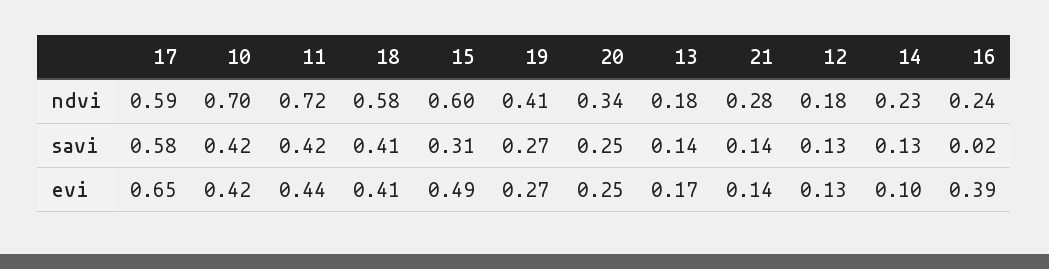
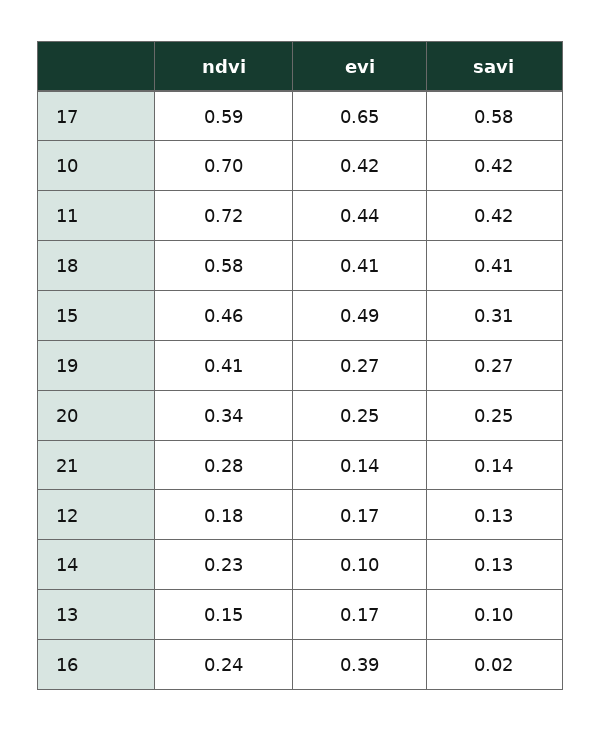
  {
    "17": {
      "ndvi": 0.59,
      "savi": 0.58,
      "evi": 0.65
    },
    "10": {
      "ndvi": 0.7,
      "savi": 0.42,
      "evi": 0.42
    },
    "11": {
      "ndvi": 0.72,
      "savi": 0.42,
      "evi": 0.44
    },
    "18": {
      "ndvi": 0.58,
      "savi": 0.41,
      "evi": 0.41
    },
    "15": {
-     "ndvi": 0.6,
+     "ndvi": 0.46,
      "savi": 0.31,
      "evi": 0.49
    },
    "19": {
      "ndvi": 0.41,
      "savi": 0.27,
      "evi": 0.27
    },
    "20": {
      "ndvi": 0.34,
      "savi": 0.25,
      "evi": 0.25
    },
    "13": {
-     "ndvi": 0.18,
+     "ndvi": 0.15,
-     "savi": 0.14,
+     "savi": 0.1,
      "evi": 0.17
    },
    "21": {
      "ndvi": 0.28,
      "savi": 0.14,
      "evi": 0.14
    },
    "12": {
      "ndvi": 0.18,
      "savi": 0.13,
-     "evi": 0.13
+     "evi": 0.17
    },
    "14": {
      "ndvi": 0.23,
      "savi": 0.13,
      "evi": 0.1
    },
    "16": {
      "ndvi": 0.24,
      "savi": 0.02,
      "evi": 0.39
    }
  }

